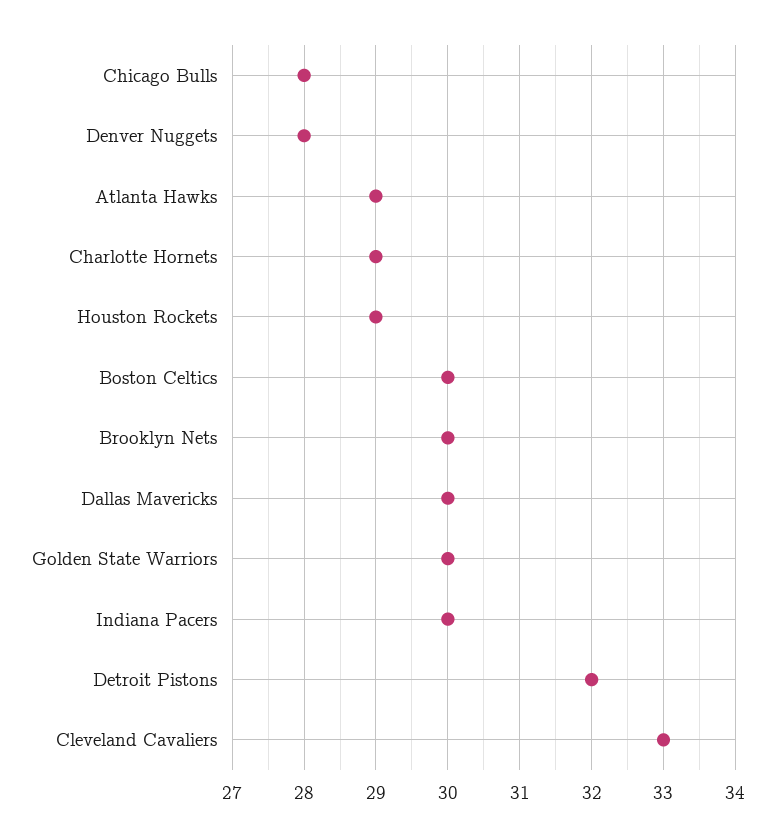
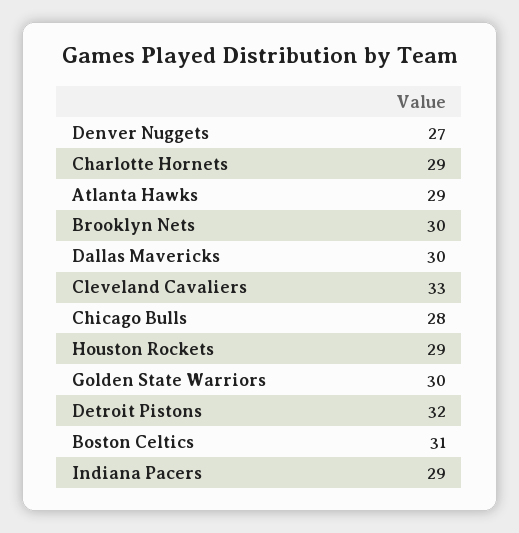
  {
    "Chicago Bulls": 28,
-   "Denver Nuggets": 28,
+   "Denver Nuggets": 27,
    "Atlanta Hawks": 29,
    "Charlotte Hornets": 29,
    "Houston Rockets": 29,
-   "Boston Celtics": 30,
+   "Boston Celtics": 31,
    "Brooklyn Nets": 30,
    "Dallas Mavericks": 30,
    "Golden State Warriors": 30,
-   "Indiana Pacers": 30,
+   "Indiana Pacers": 29,
    "Detroit Pistons": 32,
    "Cleveland Cavaliers": 33
  }

